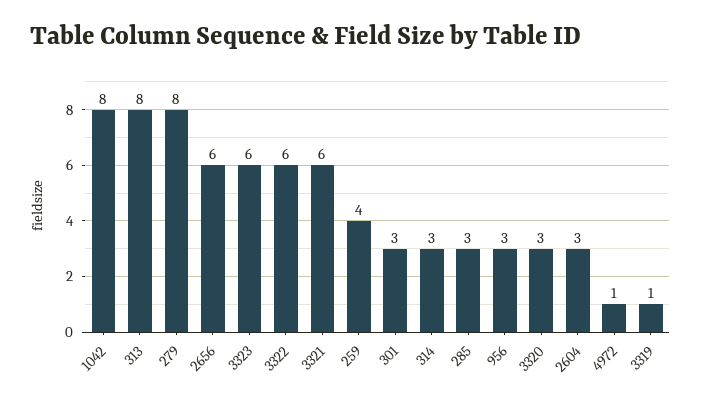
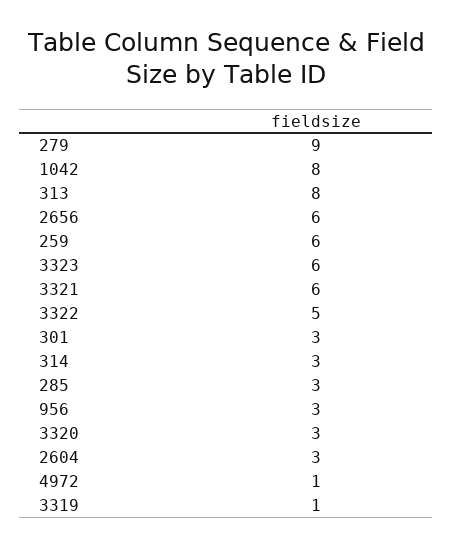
  {
    "1042": 8,
    "313": 8,
-   "279": 8,
+   "279": 9,
    "2656": 6,
    "3323": 6,
-   "3322": 6,
+   "3322": 5,
    "3321": 6,
-   "259": 4,
+   "259": 6,
    "301": 3,
    "314": 3,
    "285": 3,
    "956": 3,
    "3320": 3,
    "2604": 3,
    "4972": 1,
    "3319": 1
  }

